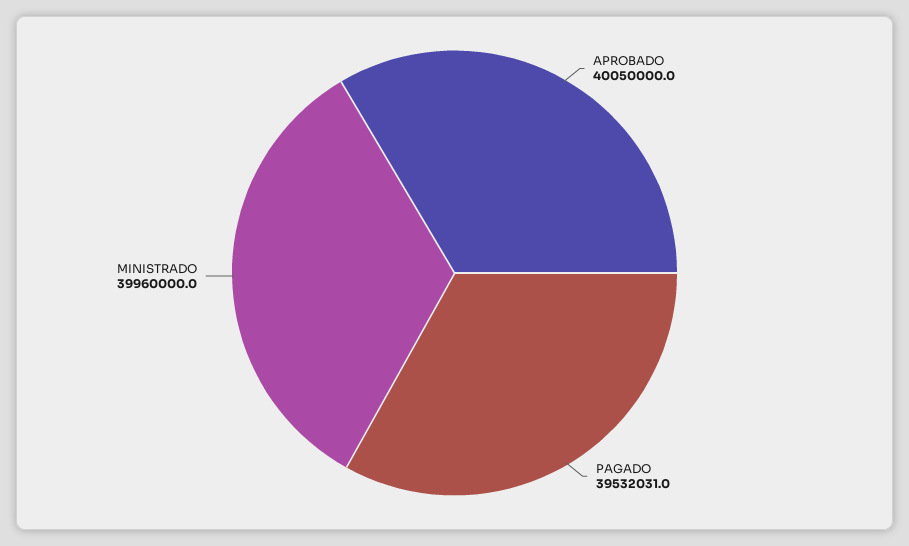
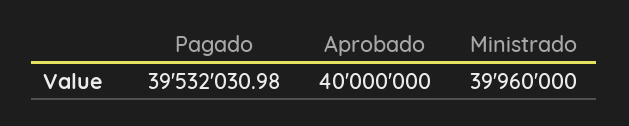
  {
-   "APROBADO": 40050000,
+   "APROBADO": 40000000,
    "PAGADO": 39532030.98,
    "MINISTRADO": 39960000
  }

